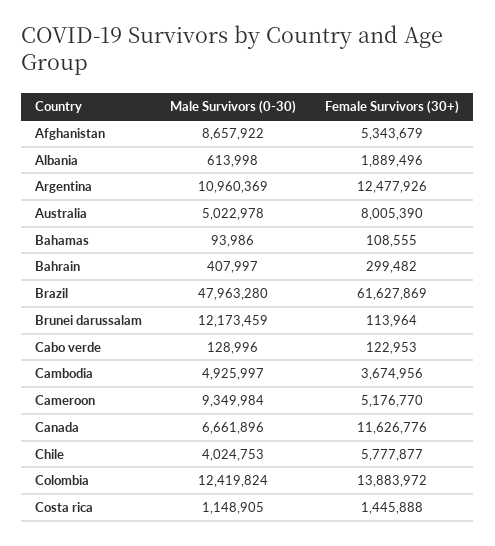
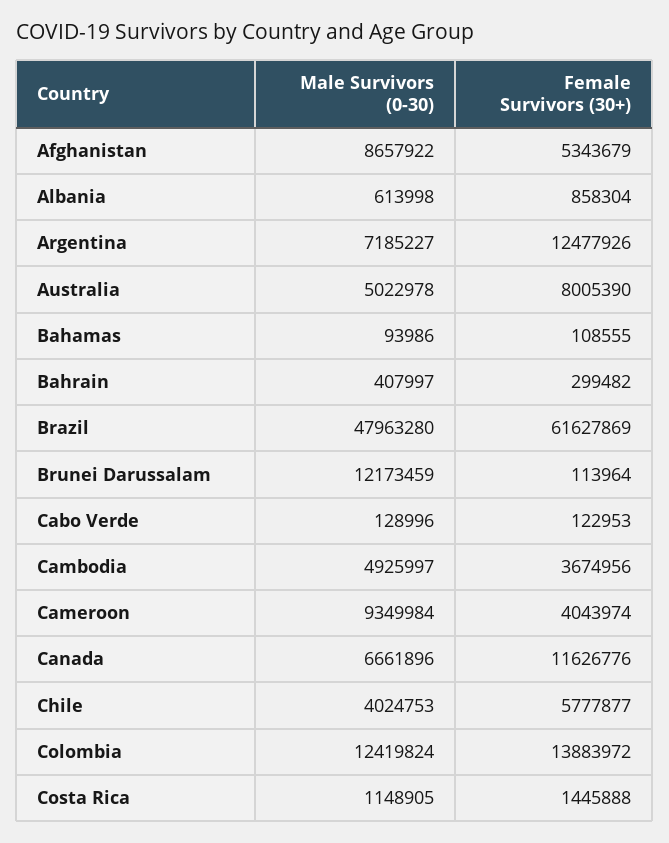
  {
    "Male Survivors (0-30)": {
      "Afghanistan": 8657922,
      "Albania": 613998,
-     "Argentina": 10960369,
+     "Argentina": 7185227,
      "Australia": 5022978,
      "Bahamas": 93986,
      "Bahrain": 407997,
      "Brazil": 47963280,
      "Brunei darussalam": 12173459,
      "Cabo verde": 128996,
      "Cambodia": 4925997,
      "Cameroon": 9349984,
      "Canada": 6661896,
      "Chile": 4024753,
      "Colombia": 12419824,
      "Costa rica": 1148905
    },
    "Female Survivors (30+)": {
      "Afghanistan": 5343679,
-     "Albania": 1889496,
+     "Albania": 858304,
      "Argentina": 12477926,
      "Australia": 8005390,
      "Bahamas": 108555,
      "Bahrain": 299482,
      "Brazil": 61627869,
      "Brunei darussalam": 113964,
      "Cabo verde": 122953,
      "Cambodia": 3674956,
-     "Cameroon": 5176770,
+     "Cameroon": 4043974,
      "Canada": 11626776,
      "Chile": 5777877,
      "Colombia": 13883972,
      "Costa rica": 1445888
    }
  }

